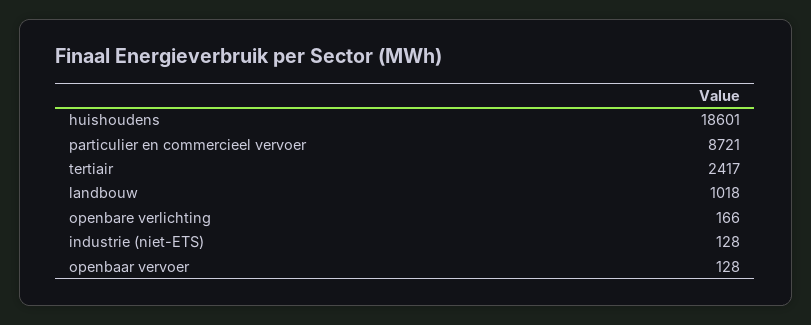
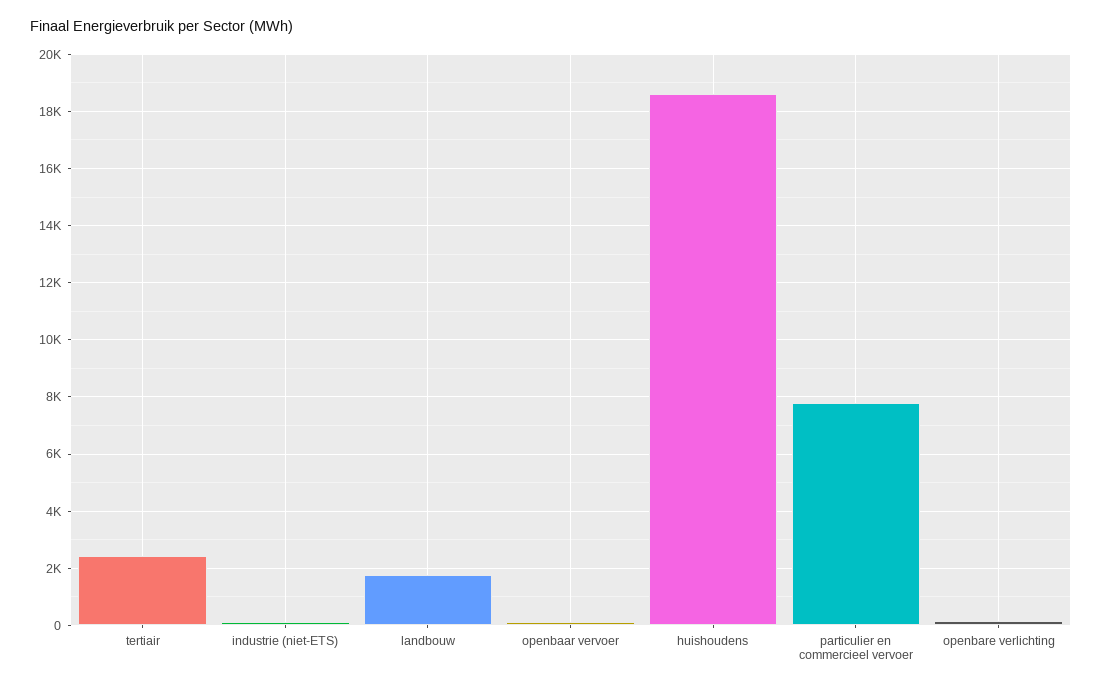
  {
    "huishoudens": 18601,
-   "particulier en commercieel vervoer": 8721,
+   "particulier en commercieel vervoer": 7750,
    "tertiair": 2417,
-   "landbouw": 1018,
+   "landbouw": 1750,
    "openbare verlichting": 166,
    "industrie (niet-ETS)": 128,
    "openbaar vervoer": 128
  }

